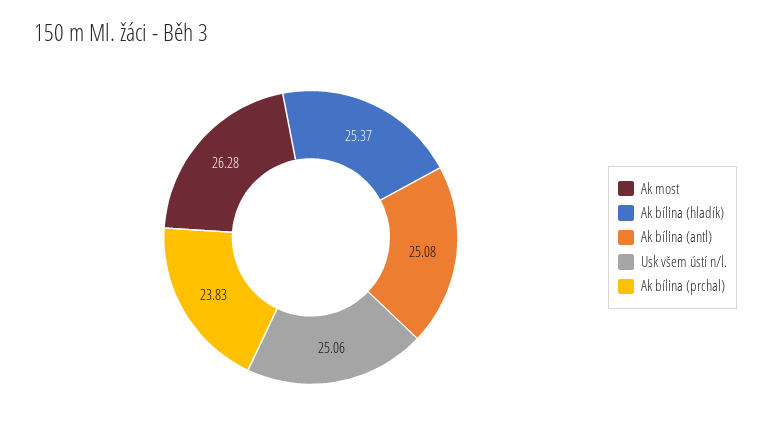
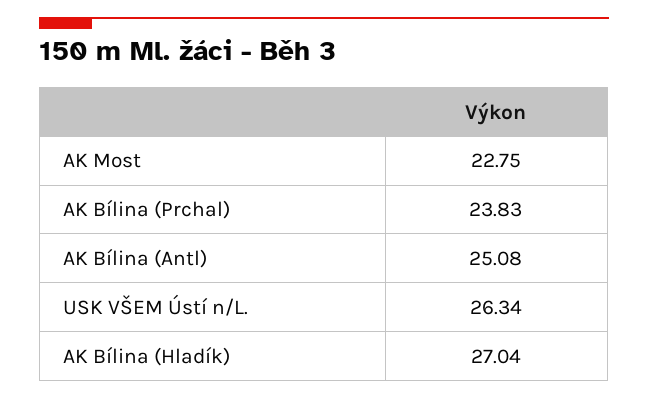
  {
-   "Ak most": 26.28,
+   "Ak most": 22.75,
-   "Ak bílina (hladík)": 25.37,
+   "Ak bílina (hladík)": 27.04,
    "Ak bílina (antl)": 25.08,
-   "Usk všem ústí n/l.": 25.06,
+   "Usk všem ústí n/l.": 26.34,
    "Ak bílina (prchal)": 23.83
  }

